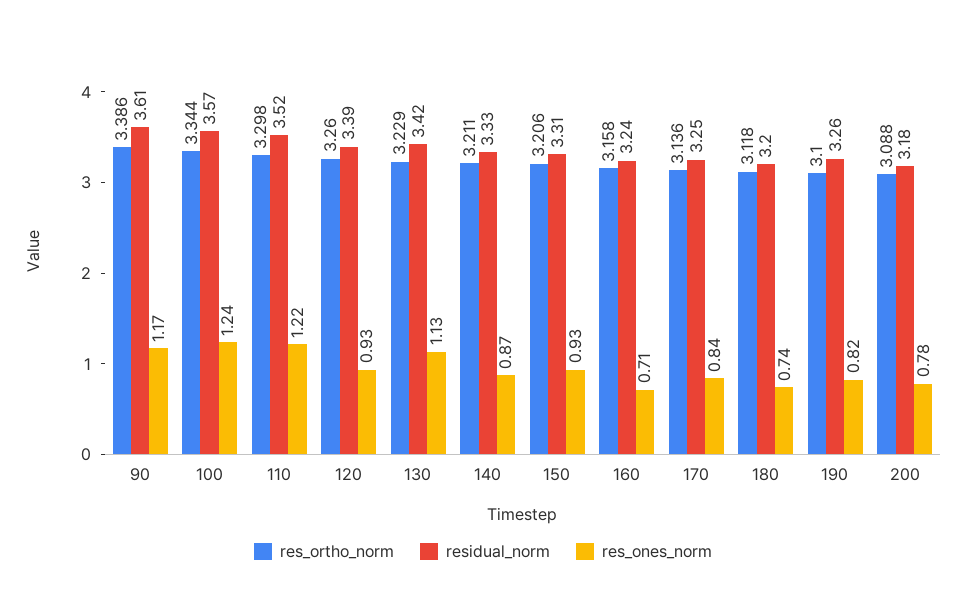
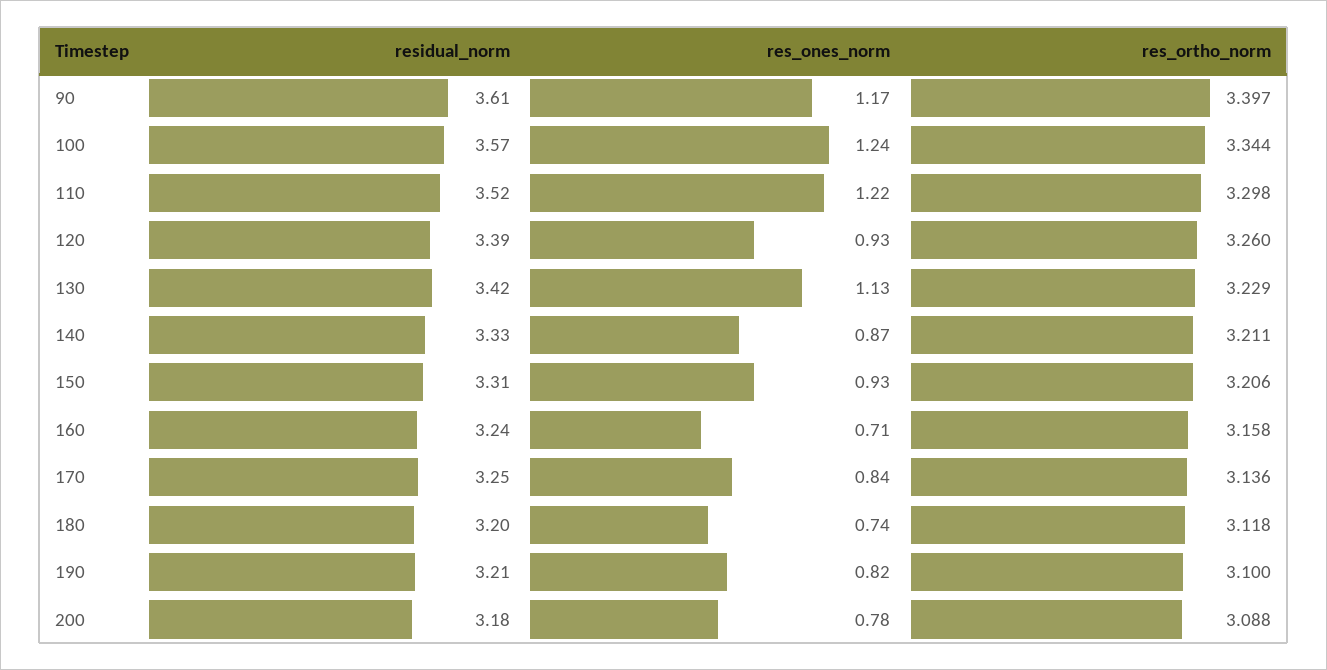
  {
    "res_ortho_norm": {
-     "90": 3.386,
+     "90": 3.397,
      "100": 3.344,
      "110": 3.298,
      "120": 3.26,
      "130": 3.229,
      "140": 3.211,
      "150": 3.206,
      "160": 3.158,
      "170": 3.136,
      "180": 3.118,
      "190": 3.1,
      "200": 3.088
    },
    "residual_norm": {
      "90": 3.61,
      "100": 3.57,
      "110": 3.52,
      "120": 3.39,
      "130": 3.42,
      "140": 3.33,
      "150": 3.31,
      "160": 3.24,
      "170": 3.25,
      "180": 3.2,
-     "190": 3.26,
+     "190": 3.21,
      "200": 3.18
    },
    "res_ones_norm": {
      "90": 1.17,
      "100": 1.24,
      "110": 1.22,
      "120": 0.93,
      "130": 1.13,
      "140": 0.87,
      "150": 0.93,
      "160": 0.71,
      "170": 0.84,
      "180": 0.74,
      "190": 0.82,
      "200": 0.78
    }
  }

